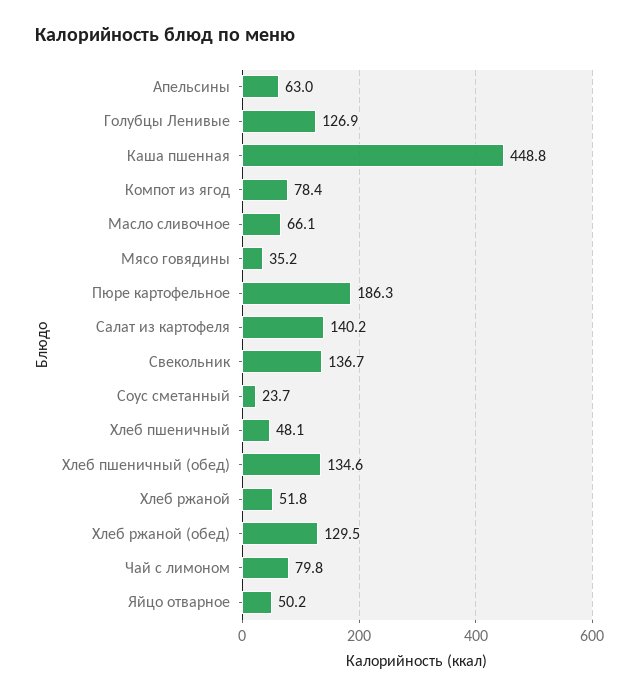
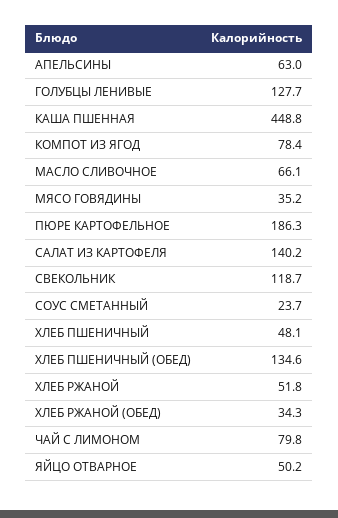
  {
    "Апельсины": 63,
-   "Голубцы Ленивые": 126.9,
+   "Голубцы Ленивые": 127.7,
    "Каша пшенная": 448.8,
    "Компот из ягод": 78.4,
    "Масло сливочное": 66.1,
    "Мясо говядины": 35.2,
    "Пюре картофельное": 186.3,
    "Салат из картофеля": 140.2,
-   "Свекольник": 136.7,
+   "Свекольник": 118.7,
    "Соус сметанный": 23.7,
    "Хлеб пшеничный": 48.1,
    "Хлеб пшеничный (обед)": 134.6,
    "Хлеб ржаной": 51.8,
-   "Хлеб ржаной (обед)": 129.5,
+   "Хлеб ржаной (обед)": 34.3,
    "Чай с лимоном": 79.8,
    "Яйцо отварное": 50.2
  }

